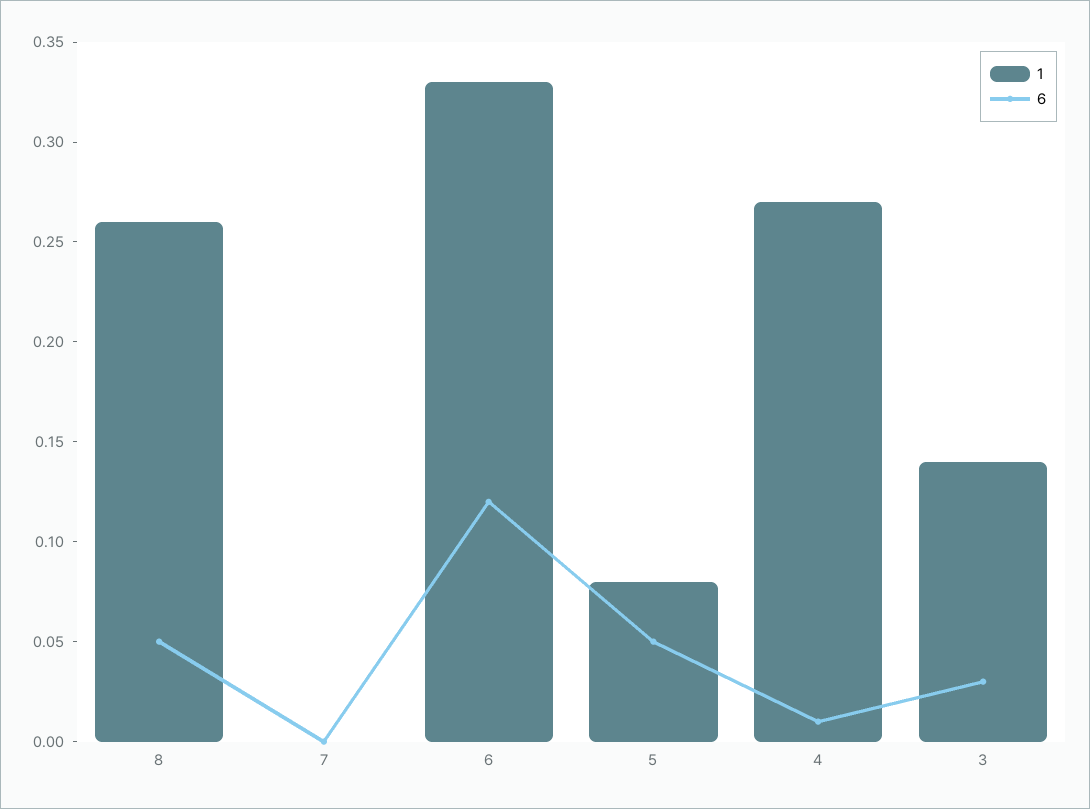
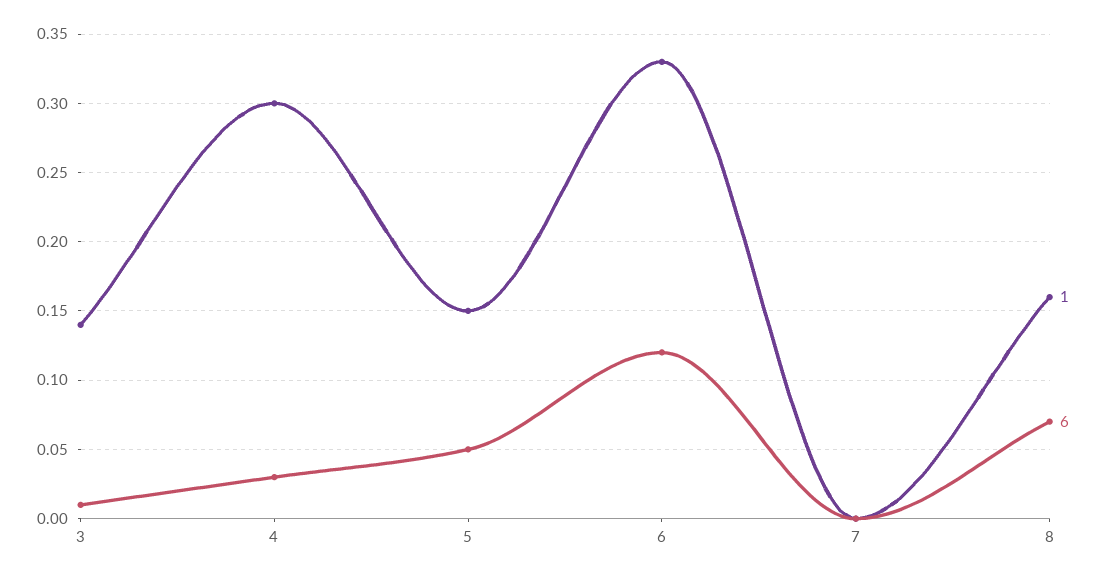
  {
    "1": {
-     "8": 0.26,
+     "8": 0.16,
      "7": 0,
      "6": 0.33,
-     "5": 0.08,
+     "5": 0.15,
-     "4": 0.27,
+     "4": 0.3,
      "3": 0.14
    },
    "6": {
-     "8": 0.05,
+     "8": 0.07,
      "7": 0,
      "6": 0.12,
      "5": 0.05,
-     "4": 0.01,
+     "4": 0.03,
-     "3": 0.03
+     "3": 0.01
    }
  }

